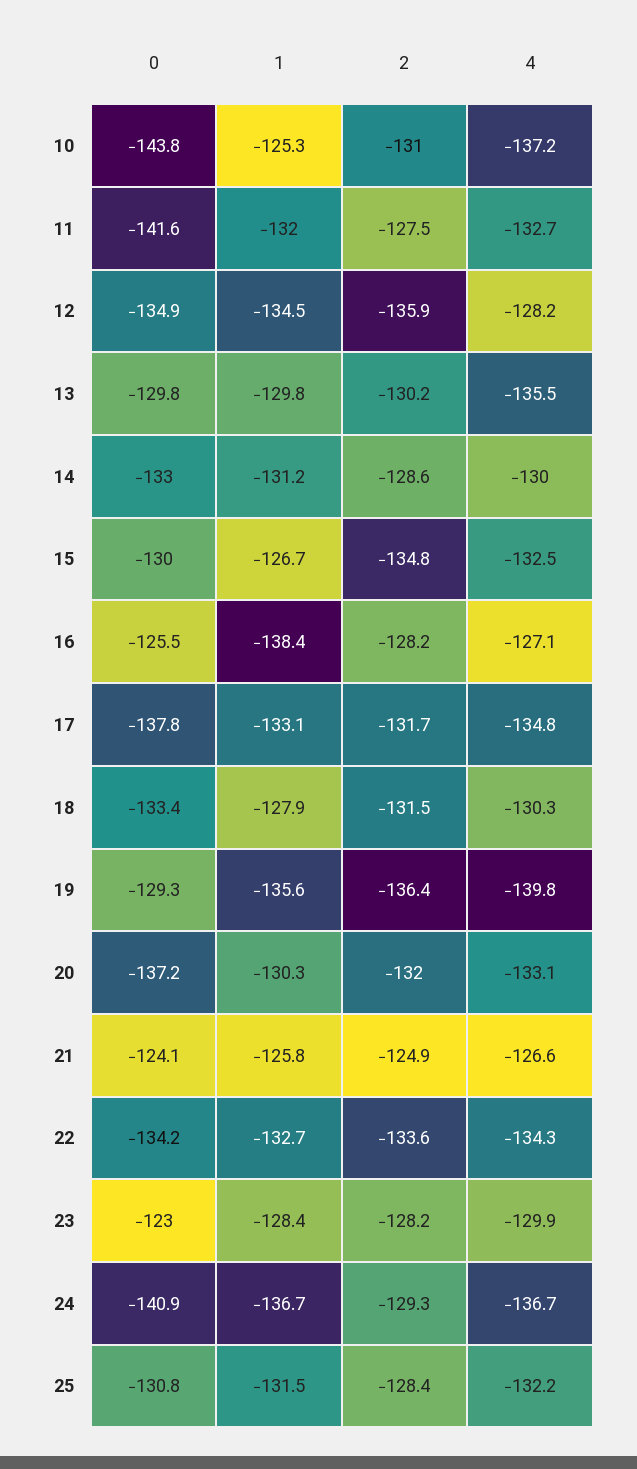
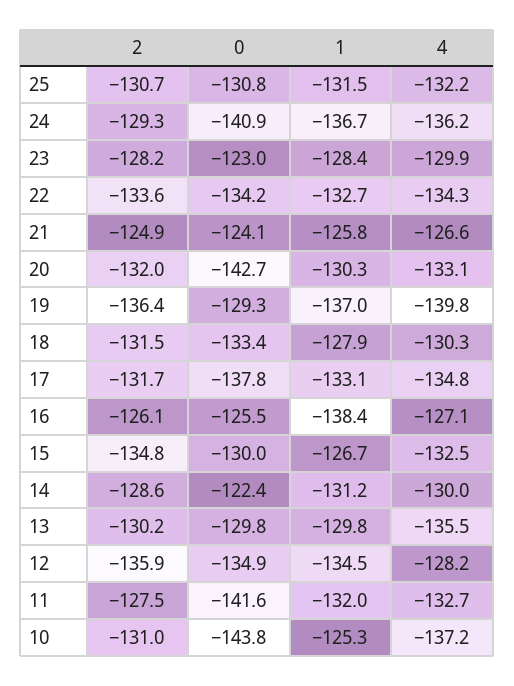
  {
    "0": {
      "10": -143.8,
      "11": -141.6,
      "12": -134.9,
      "13": -129.8,
-     "14": -133,
+     "14": -122.4,
      "15": -130,
      "16": -125.5,
      "17": -137.8,
      "18": -133.4,
      "19": -129.3,
-     "20": -137.2,
+     "20": -142.7,
      "21": -124.1,
      "22": -134.2,
      "23": -123,
      "24": -140.9,
      "25": -130.8
    },
    "1": {
      "10": -125.3,
      "11": -132,
      "12": -134.5,
      "13": -129.8,
      "14": -131.2,
      "15": -126.7,
      "16": -138.4,
      "17": -133.1,
      "18": -127.9,
-     "19": -135.6,
+     "19": -137,
      "20": -130.3,
      "21": -125.8,
      "22": -132.7,
      "23": -128.4,
      "24": -136.7,
      "25": -131.5
    },
    "2": {
      "10": -131,
      "11": -127.5,
      "12": -135.9,
      "13": -130.2,
      "14": -128.6,
      "15": -134.8,
-     "16": -128.2,
+     "16": -126.1,
      "17": -131.7,
      "18": -131.5,
      "19": -136.4,
      "20": -132,
      "21": -124.9,
      "22": -133.6,
      "23": -128.2,
      "24": -129.3,
-     "25": -128.4
+     "25": -130.7
    },
    "4": {
      "10": -137.2,
      "11": -132.7,
      "12": -128.2,
      "13": -135.5,
      "14": -130,
      "15": -132.5,
      "16": -127.1,
      "17": -134.8,
      "18": -130.3,
      "19": -139.8,
      "20": -133.1,
      "21": -126.6,
      "22": -134.3,
      "23": -129.9,
-     "24": -136.7,
+     "24": -136.2,
      "25": -132.2
    }
  }

